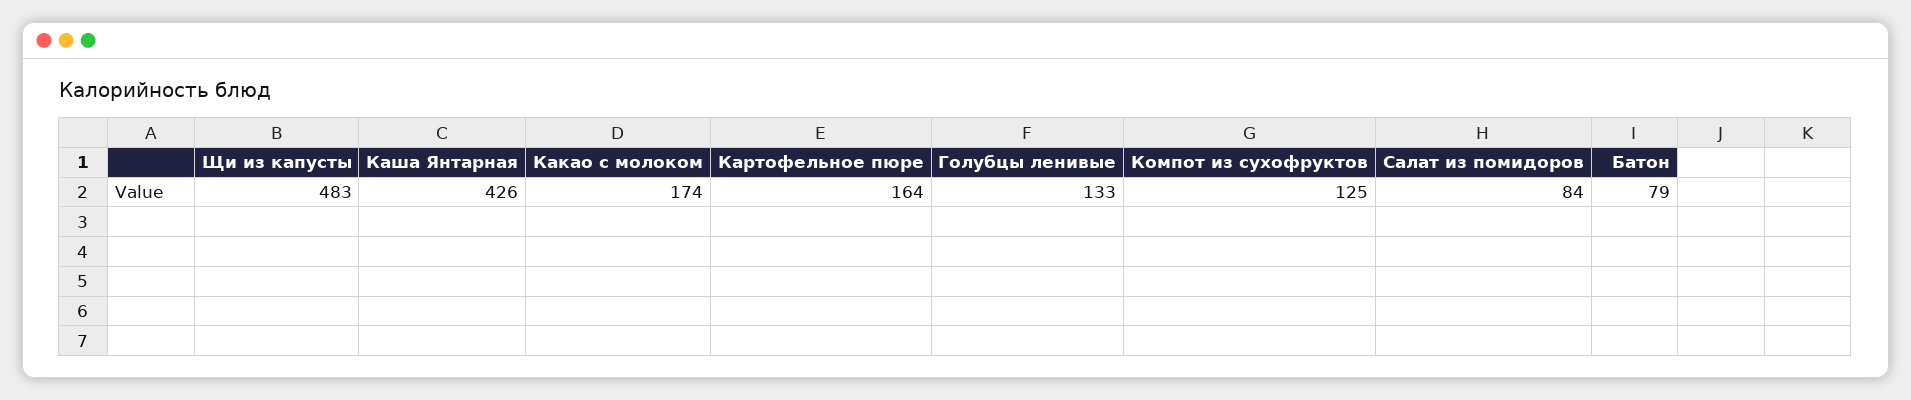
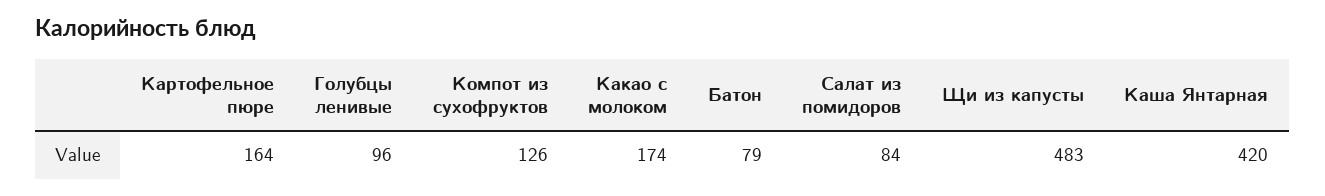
  {
    "Щи из капусты": 483,
-   "Каша Янтарная": 426,
+   "Каша Янтарная": 420,
    "Какао с молоком": 174,
    "Картофельное пюре": 164,
-   "Голубцы ленивые": 133,
+   "Голубцы ленивые": 96,
-   "Компот из сухофруктов": 125,
+   "Компот из сухофруктов": 126,
    "Салат из помидоров": 84,
    "Батон": 79
  }

